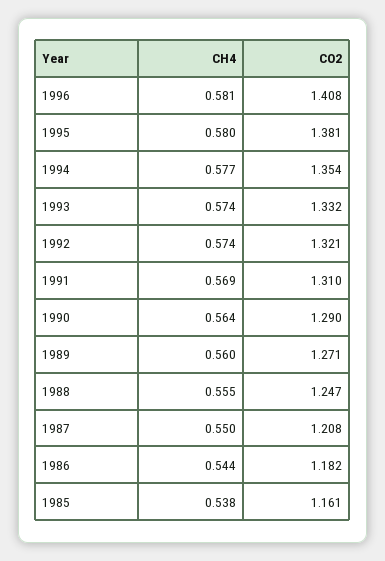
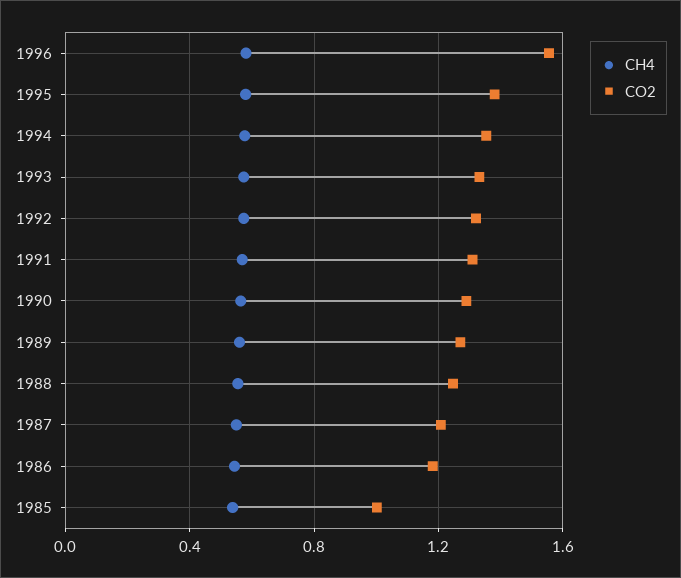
  {
    "CH4": {
      "1996": 0.581,
      "1995": 0.58,
      "1994": 0.577,
      "1993": 0.574,
      "1992": 0.574,
      "1991": 0.569,
      "1990": 0.564,
      "1989": 0.56,
      "1988": 0.555,
      "1987": 0.55,
      "1986": 0.544,
      "1985": 0.538
    },
    "CO2": {
-     "1996": 1.408,
+     "1996": 1.55,
      "1995": 1.381,
      "1994": 1.354,
      "1993": 1.332,
      "1992": 1.321,
      "1991": 1.31,
      "1990": 1.29,
      "1989": 1.271,
      "1988": 1.247,
      "1987": 1.208,
      "1986": 1.182,
-     "1985": 1.161
+     "1985": 1
    }
  }

